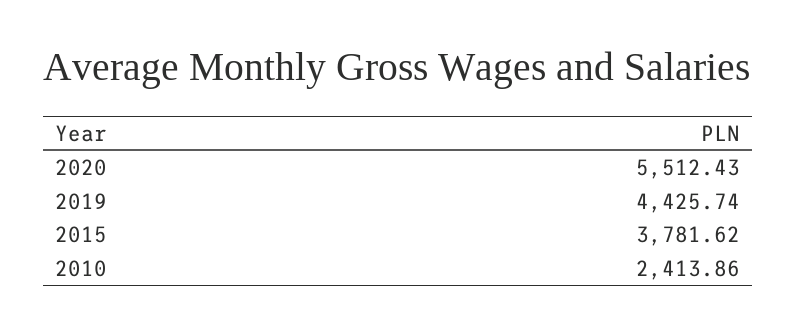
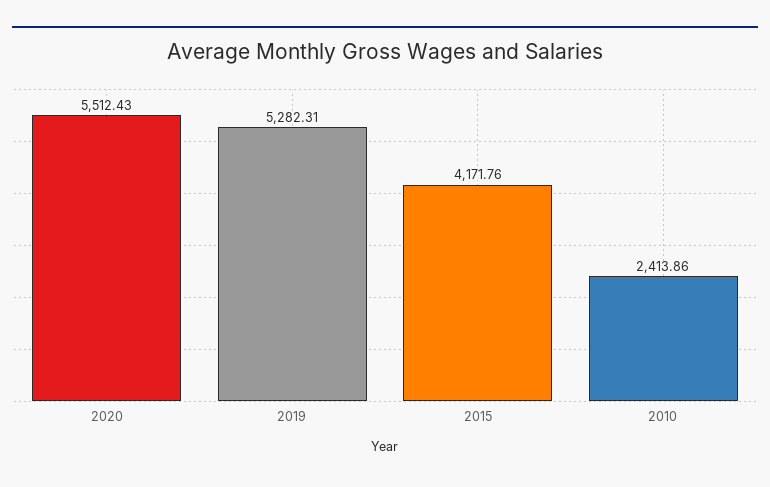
  {
    "2020": 5512.43,
-   "2019": 4425.74,
+   "2019": 5282.31,
-   "2015": 3781.62,
+   "2015": 4171.76,
    "2010": 2413.86
  }

